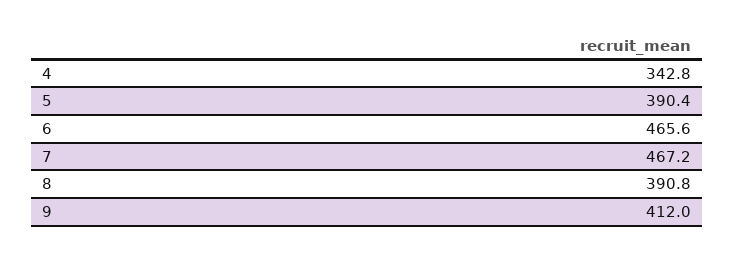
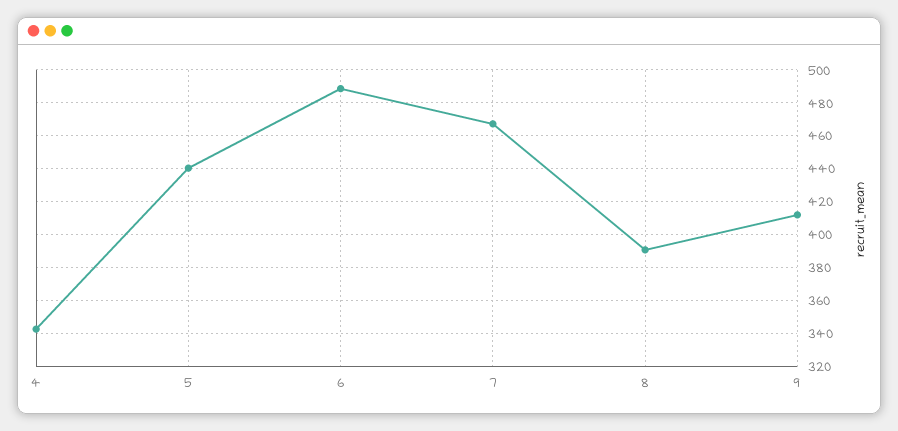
  {
    "4": 342.8,
-   "5": 390.4,
+   "5": 440,
-   "6": 465.6,
+   "6": 490,
    "7": 467.2,
    "8": 390.8,
    "9": 412
  }

